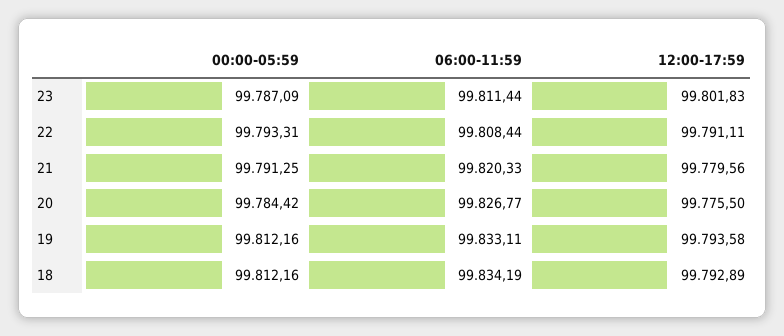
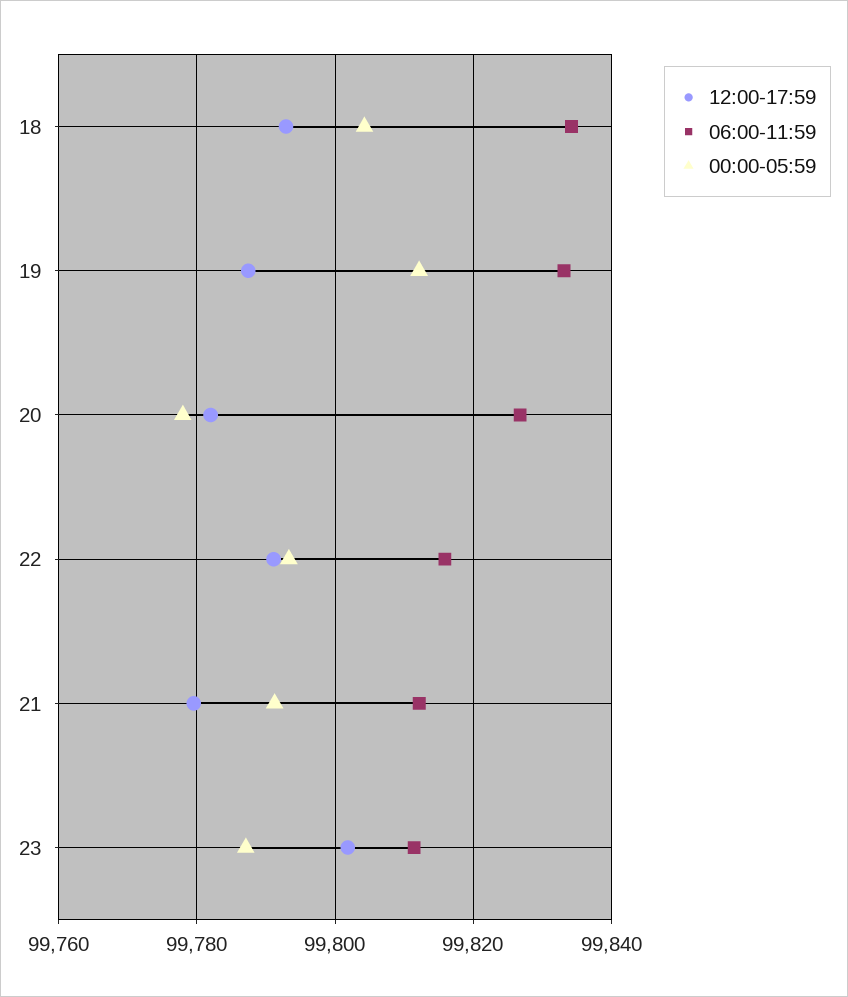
  {
    "00:00-05:59": {
      "23": 99787.09,
      "22": 99793.31,
      "21": 99791.25,
-     "20": 99784.42,
+     "20": 99778,
      "19": 99812.16,
-     "18": 99812.16
+     "18": 99804
    },
    "06:00-11:59": {
      "23": 99811.44,
-     "22": 99808.44,
+     "22": 99816,
-     "21": 99820.33,
+     "21": 99812,
      "20": 99826.77,
      "19": 99833.11,
      "18": 99834.19
    },
    "12:00-17:59": {
      "23": 99801.83,
      "22": 99791.11,
      "21": 99779.56,
-     "20": 99775.5,
+     "20": 99782,
-     "19": 99793.58,
+     "19": 99788,
      "18": 99792.89
    }
  }

